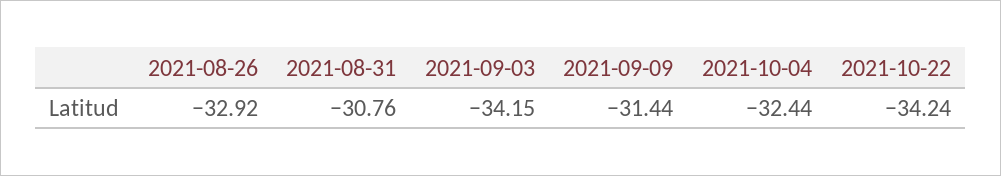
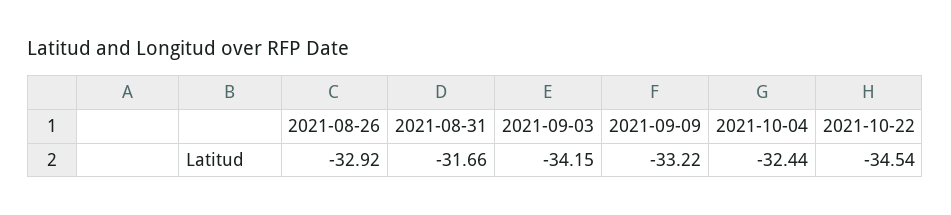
  {
    "2021-08-26": -32.92,
-   "2021-08-31": -30.76,
+   "2021-08-31": -31.66,
    "2021-09-03": -34.15,
-   "2021-09-09": -31.44,
+   "2021-09-09": -33.22,
    "2021-10-04": -32.44,
-   "2021-10-22": -34.24
+   "2021-10-22": -34.54
  }

